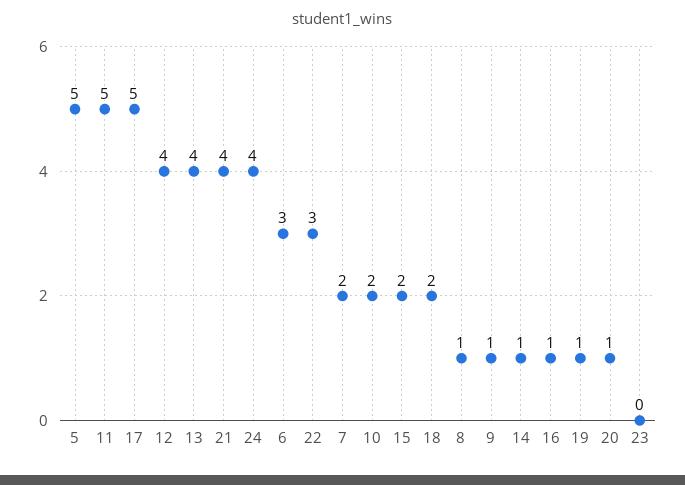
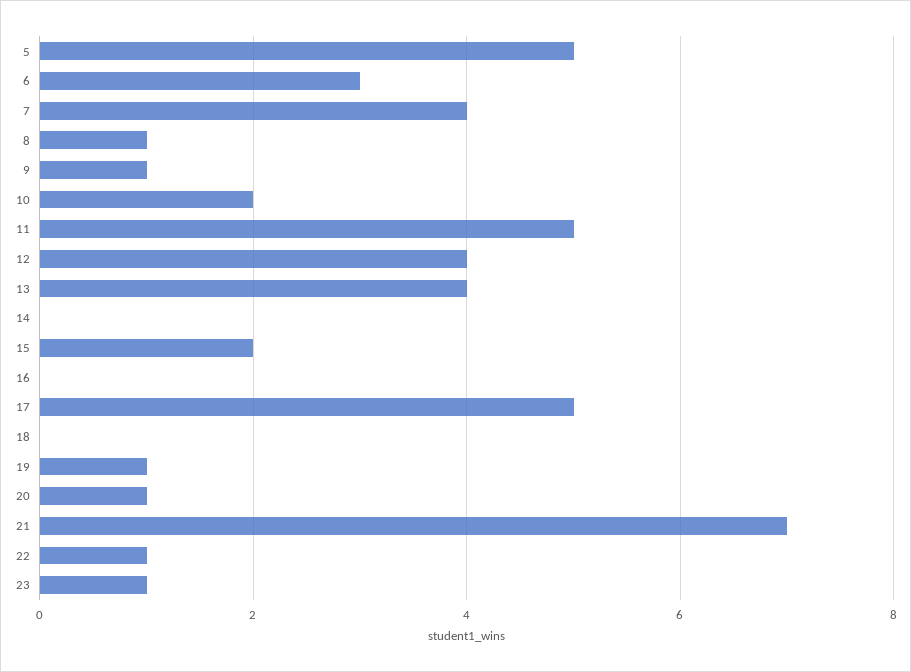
  {
    "5": 5,
    "11": 5,
    "17": 5,
    "12": 4,
    "13": 4,
-   "21": 4,
+   "21": 7,
-   "24": 4,
    "6": 3,
-   "22": 3,
+   "22": 1,
-   "7": 2,
+   "7": 4,
    "10": 2,
    "15": 2,
-   "18": 2,
+   "18": 0,
    "8": 1,
    "9": 1,
-   "14": 1,
+   "14": 0,
-   "16": 1,
+   "16": 0,
    "19": 1,
    "20": 1,
-   "23": 0
+   "23": 1
  }

